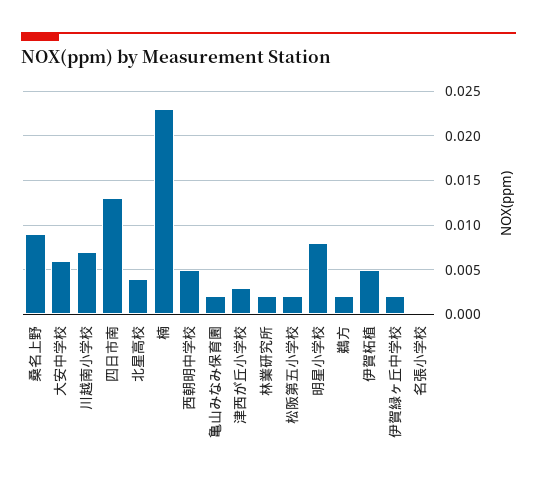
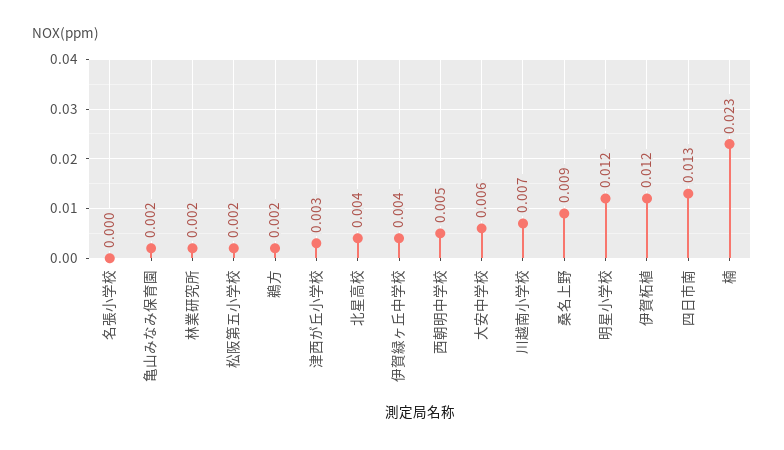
  {
    "桑名上野": 0.009,
    "大安中学校": 0.006,
    "川越南小学校": 0.007,
    "四日市南": 0.013,
    "北星高校": 0.004,
    "楠": 0.023,
    "西朝明中学校": 0.005,
    "亀山みなみ保育園": 0.002,
    "津西が丘小学校": 0.003,
    "林業研究所": 0.002,
    "松阪第五小学校": 0.002,
-   "明星小学校": 0.008,
+   "明星小学校": 0.012,
    "鵜方": 0.002,
-   "伊賀柘植": 0.005,
+   "伊賀柘植": 0.012,
-   "伊賀緑ヶ丘中学校": 0.002,
+   "伊賀緑ヶ丘中学校": 0.004,
    "名張小学校": 0
  }

